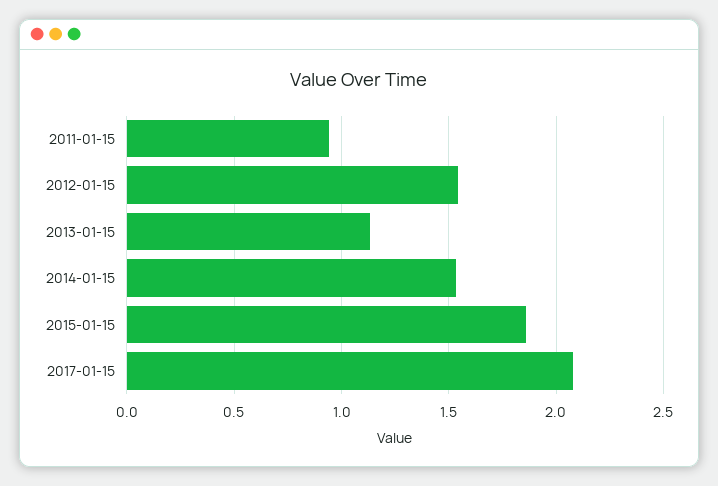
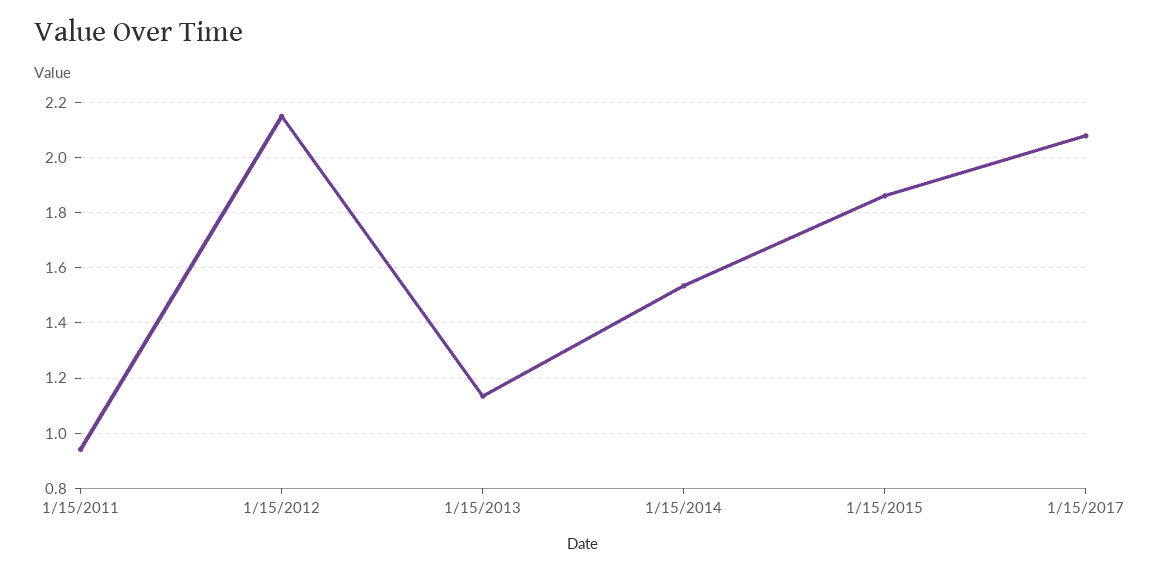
  {
    "2011-01-15": 0.95,
-   "2012-01-15": 1.55,
+   "2012-01-15": 2.15,
    "2013-01-15": 1.125,
    "2014-01-15": 1.525,
    "2015-01-15": 1.85,
    "2017-01-15": 2.075
  }

